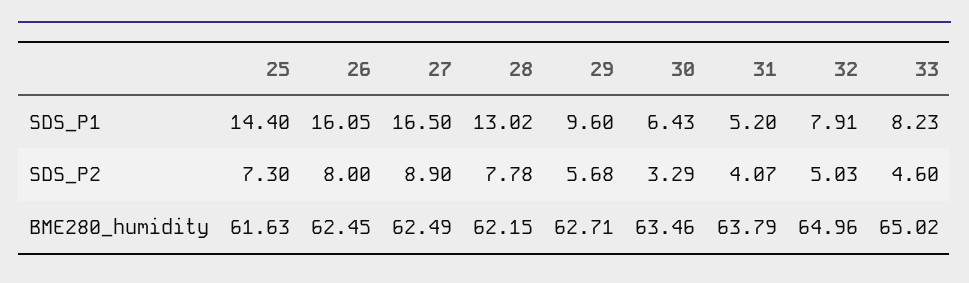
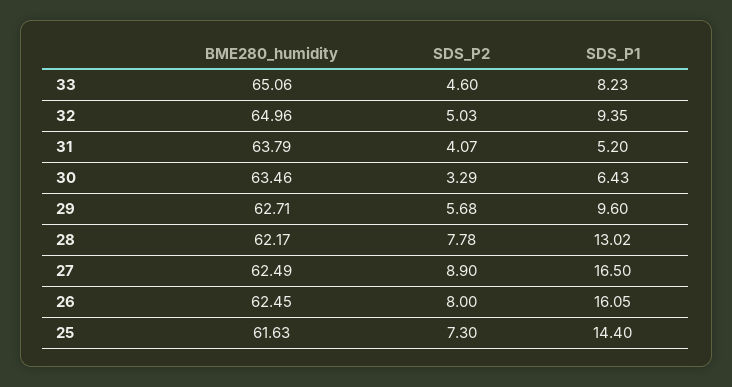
  {
    "25": {
      "SDS_P1": 14.4,
      "SDS_P2": 7.3,
      "BME280_humidity": 61.63
    },
    "26": {
      "SDS_P1": 16.05,
      "SDS_P2": 8,
      "BME280_humidity": 62.45
    },
    "27": {
      "SDS_P1": 16.5,
      "SDS_P2": 8.9,
      "BME280_humidity": 62.49
    },
    "28": {
      "SDS_P1": 13.02,
      "SDS_P2": 7.78,
-     "BME280_humidity": 62.15
+     "BME280_humidity": 62.17
    },
    "29": {
      "SDS_P1": 9.6,
      "SDS_P2": 5.68,
      "BME280_humidity": 62.71
    },
    "30": {
      "SDS_P1": 6.43,
      "SDS_P2": 3.29,
      "BME280_humidity": 63.46
    },
    "31": {
      "SDS_P1": 5.2,
      "SDS_P2": 4.07,
      "BME280_humidity": 63.79
    },
    "32": {
-     "SDS_P1": 7.91,
+     "SDS_P1": 9.35,
      "SDS_P2": 5.03,
      "BME280_humidity": 64.96
    },
    "33": {
      "SDS_P1": 8.23,
      "SDS_P2": 4.6,
-     "BME280_humidity": 65.02
+     "BME280_humidity": 65.06
    }
  }

